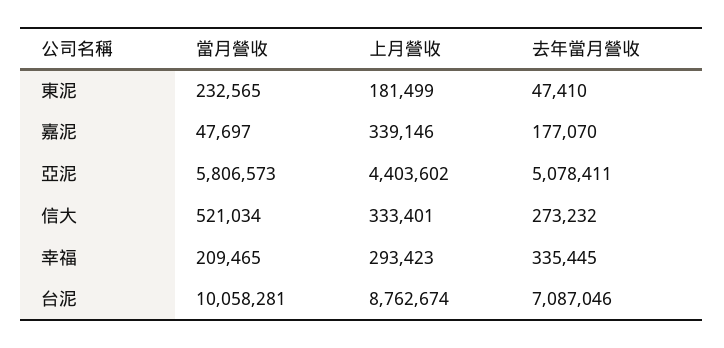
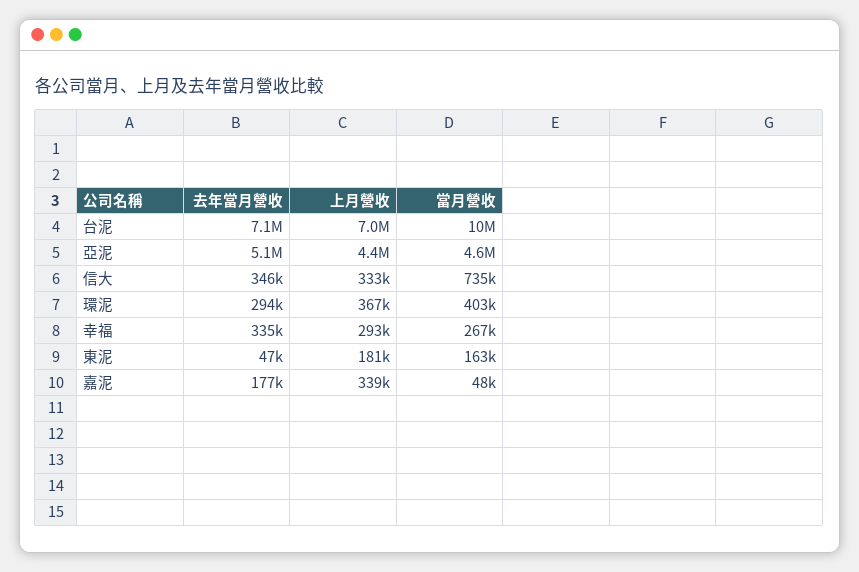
  {
    "當月營收": {
-     "東泥": 232565,
+     "東泥": 163000,
      "嘉泥": 47697,
-     "亞泥": 5806573,
+     "亞泥": 4600000,
-     "信大": 521034,
+     "信大": 735000,
-     "幸福": 209465,
+     "幸福": 267000,
-     "台泥": 10058281
+     "台泥": 10058281,
+     "環泥": 403000
    },
    "上月營收": {
      "東泥": 181499,
      "嘉泥": 339146,
      "亞泥": 4403602,
      "信大": 333401,
      "幸福": 293423,
-     "台泥": 8762674
+     "台泥": 7000000,
+     "環泥": 367000
    },
    "去年當月營收": {
      "東泥": 47410,
      "嘉泥": 177070,
      "亞泥": 5078411,
-     "信大": 273232,
+     "信大": 346000,
      "幸福": 335445,
-     "台泥": 7087046
+     "台泥": 7087046,
+     "環泥": 294000
    }
  }

